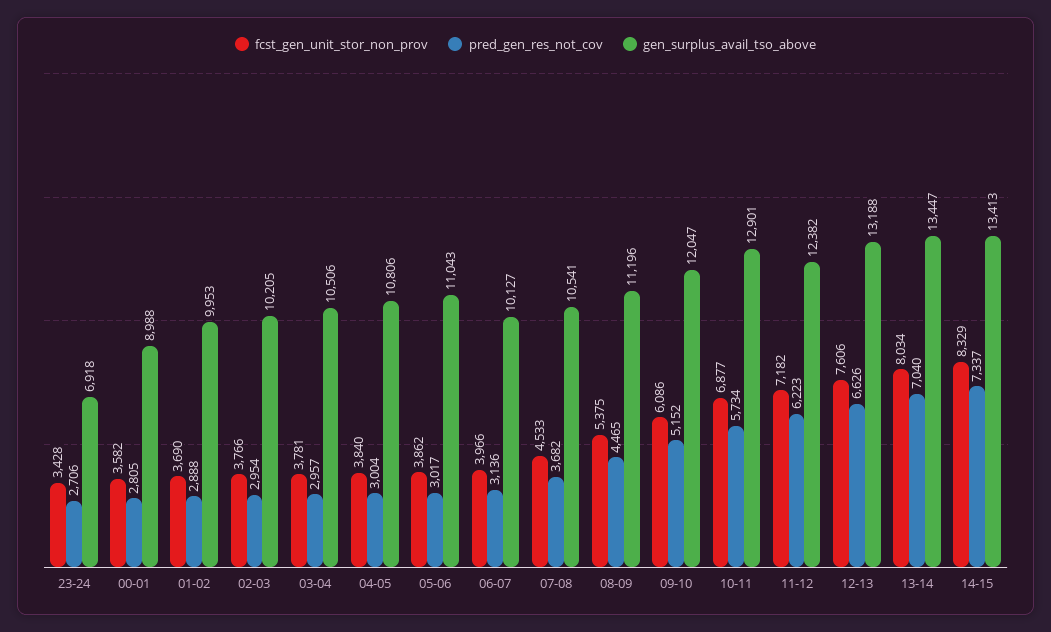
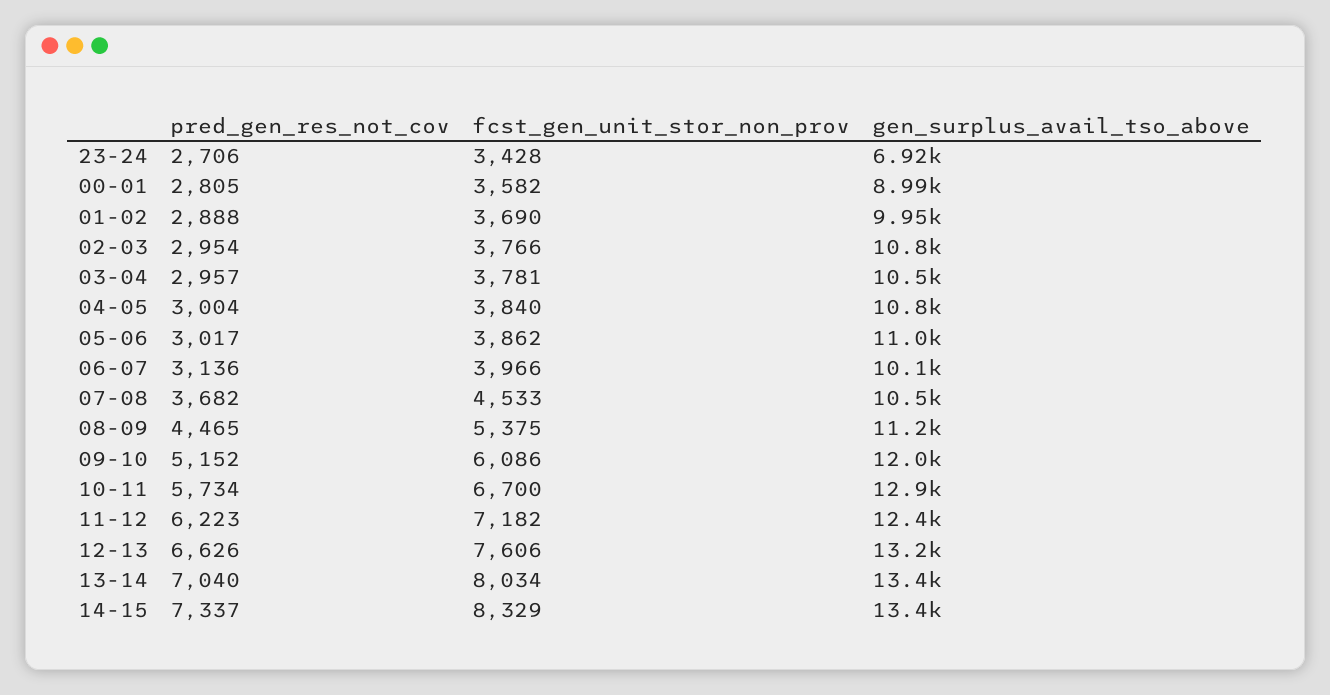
  {
    "fcst_gen_unit_stor_non_prov": {
      "23-24": 3428,
      "00-01": 3582,
      "01-02": 3690,
      "02-03": 3766,
      "03-04": 3781,
      "04-05": 3840,
      "05-06": 3862,
      "06-07": 3966,
      "07-08": 4533,
      "08-09": 5375,
      "09-10": 6086,
-     "10-11": 6877,
+     "10-11": 6700,
      "11-12": 7182,
      "12-13": 7606,
      "13-14": 8034,
      "14-15": 8329
    },
    "pred_gen_res_not_cov": {
      "23-24": 2706,
      "00-01": 2805,
      "01-02": 2888,
      "02-03": 2954,
      "03-04": 2957,
      "04-05": 3004,
      "05-06": 3017,
      "06-07": 3136,
      "07-08": 3682,
      "08-09": 4465,
      "09-10": 5152,
      "10-11": 5734,
      "11-12": 6223,
      "12-13": 6626,
      "13-14": 7040,
      "14-15": 7337
    },
    "gen_surplus_avail_tso_above": {
      "23-24": 6918,
      "00-01": 8988,
      "01-02": 9953,
-     "02-03": 10205,
+     "02-03": 10800,
      "03-04": 10506,
      "04-05": 10806,
      "05-06": 11043,
      "06-07": 10127,
      "07-08": 10541,
      "08-09": 11196,
      "09-10": 12047,
      "10-11": 12901,
      "11-12": 12382,
      "12-13": 13188,
      "13-14": 13447,
      "14-15": 13413
    }
  }

